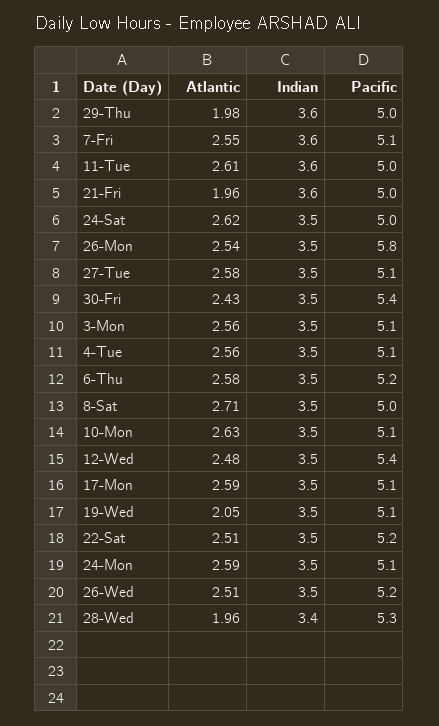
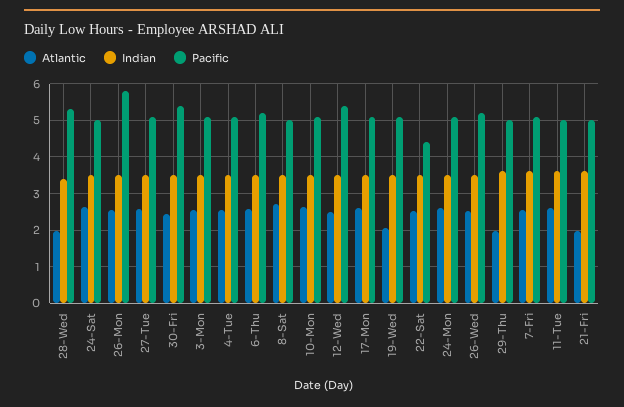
  {
    "Atlantic": {
      "29-Thu": 1.98,
      "7-Fri": 2.55,
      "11-Tue": 2.61,
      "21-Fri": 1.96,
      "24-Sat": 2.62,
      "26-Mon": 2.54,
      "27-Tue": 2.58,
      "30-Fri": 2.43,
      "3-Mon": 2.56,
      "4-Tue": 2.56,
      "6-Thu": 2.58,
      "8-Sat": 2.71,
      "10-Mon": 2.63,
      "12-Wed": 2.48,
      "17-Mon": 2.59,
      "19-Wed": 2.05,
      "22-Sat": 2.51,
      "24-Mon": 2.59,
      "26-Wed": 2.51,
      "28-Wed": 1.96
    },
    "Indian": {
      "29-Thu": 3.6,
      "7-Fri": 3.6,
      "11-Tue": 3.6,
      "21-Fri": 3.6,
      "24-Sat": 3.5,
      "26-Mon": 3.5,
      "27-Tue": 3.5,
      "30-Fri": 3.5,
      "3-Mon": 3.5,
      "4-Tue": 3.5,
      "6-Thu": 3.5,
      "8-Sat": 3.5,
      "10-Mon": 3.5,
      "12-Wed": 3.5,
      "17-Mon": 3.5,
      "19-Wed": 3.5,
      "22-Sat": 3.5,
      "24-Mon": 3.5,
      "26-Wed": 3.5,
      "28-Wed": 3.4
    },
    "Pacific": {
      "29-Thu": 5,
      "7-Fri": 5.1,
      "11-Tue": 5,
      "21-Fri": 5,
      "24-Sat": 5,
      "26-Mon": 5.8,
      "27-Tue": 5.1,
      "30-Fri": 5.4,
      "3-Mon": 5.1,
      "4-Tue": 5.1,
      "6-Thu": 5.2,
      "8-Sat": 5,
      "10-Mon": 5.1,
      "12-Wed": 5.4,
      "17-Mon": 5.1,
      "19-Wed": 5.1,
-     "22-Sat": 5.2,
+     "22-Sat": 4.4,
      "24-Mon": 5.1,
      "26-Wed": 5.2,
      "28-Wed": 5.3
    }
  }

